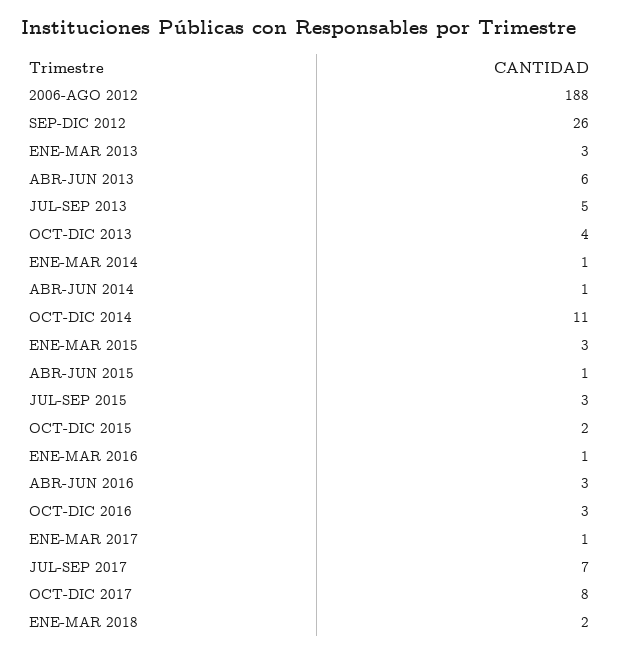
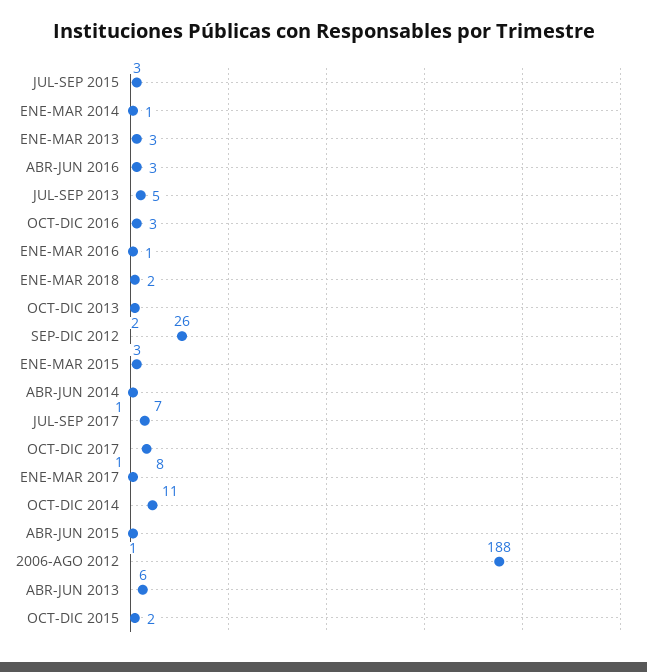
  {
    "2006-AGO 2012": 188,
    "SEP-DIC 2012": 26,
    "ENE-MAR 2013": 3,
    "ABR-JUN 2013": 6,
    "JUL-SEP 2013": 5,
-   "OCT-DIC 2013": 4,
+   "OCT-DIC 2013": 2,
    "ENE-MAR 2014": 1,
    "ABR-JUN 2014": 1,
    "OCT-DIC 2014": 11,
    "ENE-MAR 2015": 3,
    "ABR-JUN 2015": 1,
    "JUL-SEP 2015": 3,
    "OCT-DIC 2015": 2,
    "ENE-MAR 2016": 1,
    "ABR-JUN 2016": 3,
    "OCT-DIC 2016": 3,
    "ENE-MAR 2017": 1,
    "JUL-SEP 2017": 7,
    "OCT-DIC 2017": 8,
    "ENE-MAR 2018": 2
  }

